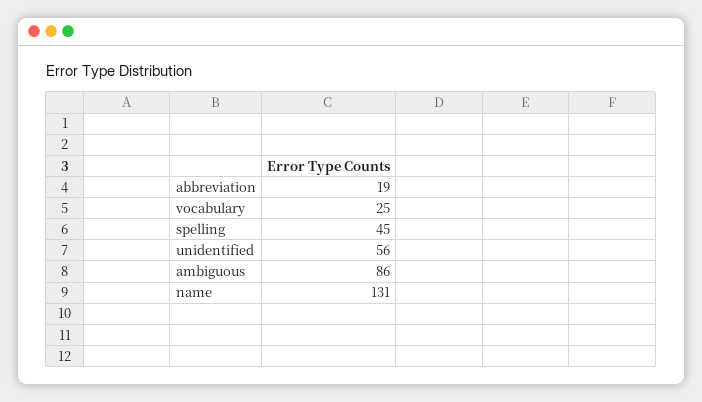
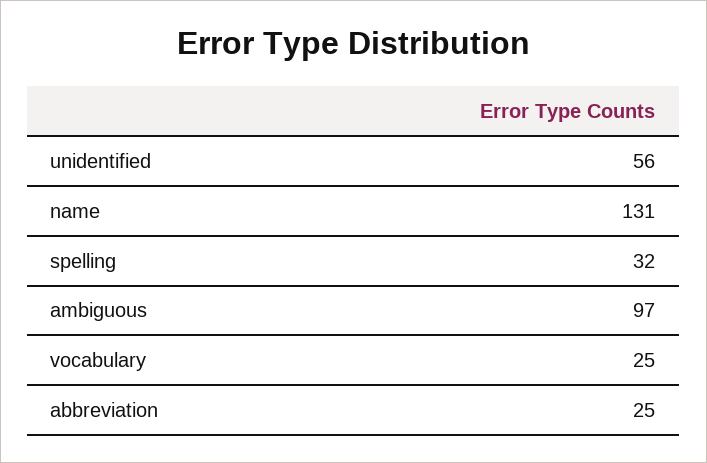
  {
-   "abbreviation": 19,
+   "abbreviation": 25,
    "vocabulary": 25,
-   "spelling": 45,
+   "spelling": 32,
    "unidentified": 56,
-   "ambiguous": 86,
+   "ambiguous": 97,
    "name": 131
  }

